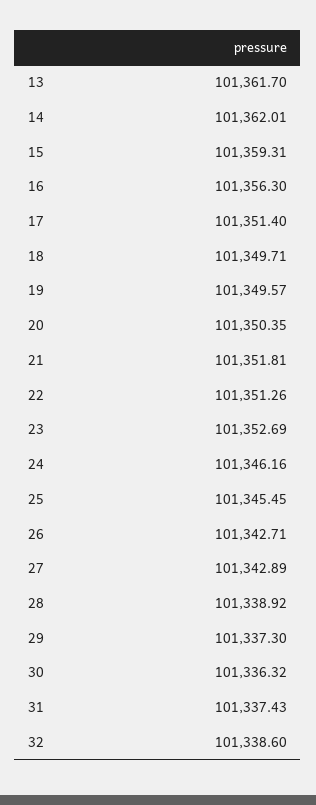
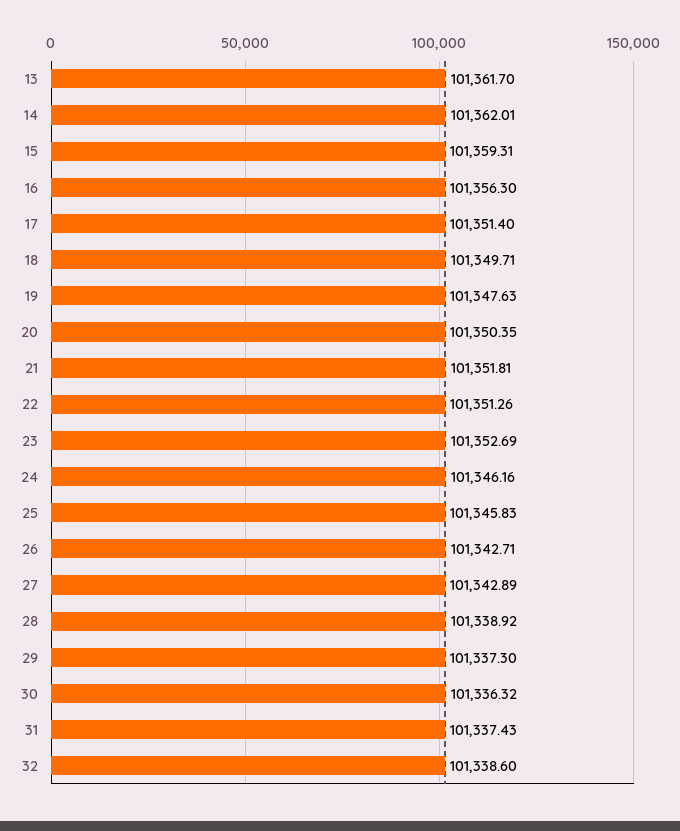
  {
    "13": 101361.7,
    "14": 101362.01,
    "15": 101359.31,
    "16": 101356.3,
    "17": 101351.4,
    "18": 101349.71,
-   "19": 101349.57,
+   "19": 101347.63,
    "20": 101350.35,
    "21": 101351.81,
    "22": 101351.26,
    "23": 101352.69,
    "24": 101346.16,
-   "25": 101345.45,
+   "25": 101345.83,
    "26": 101342.71,
    "27": 101342.89,
    "28": 101338.92,
    "29": 101337.3,
    "30": 101336.32,
    "31": 101337.43,
    "32": 101338.6
  }

